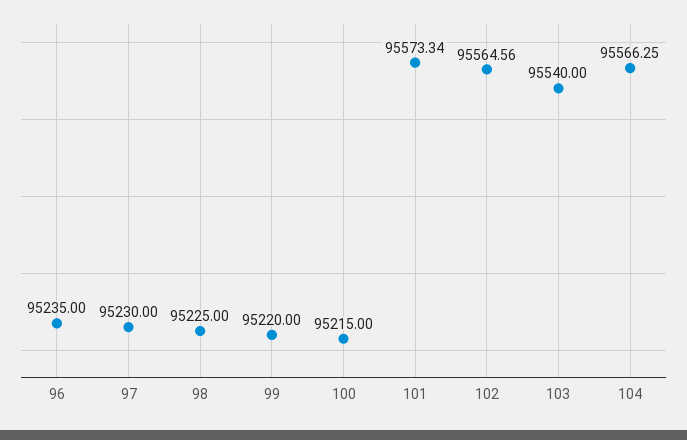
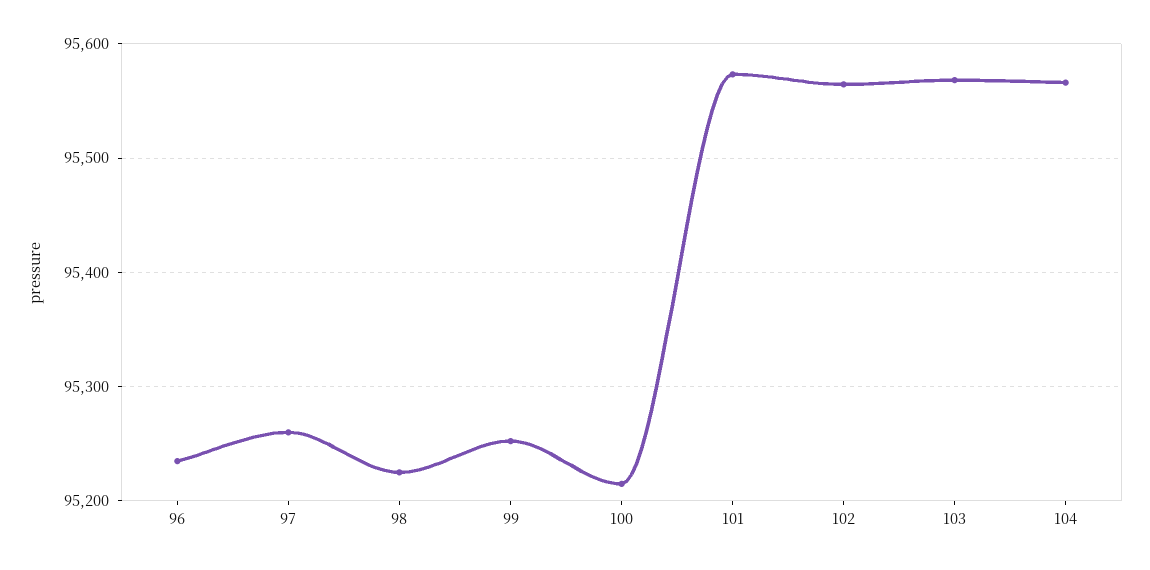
  {
    "96": 95235,
-   "97": 95230,
+   "97": 95260,
    "98": 95225,
-   "99": 95220,
+   "99": 95250,
    "100": 95215,
    "101": 95573.34,
    "102": 95564.56,
-   "103": 95540,
+   "103": 95570,
    "104": 95566.25
  }

